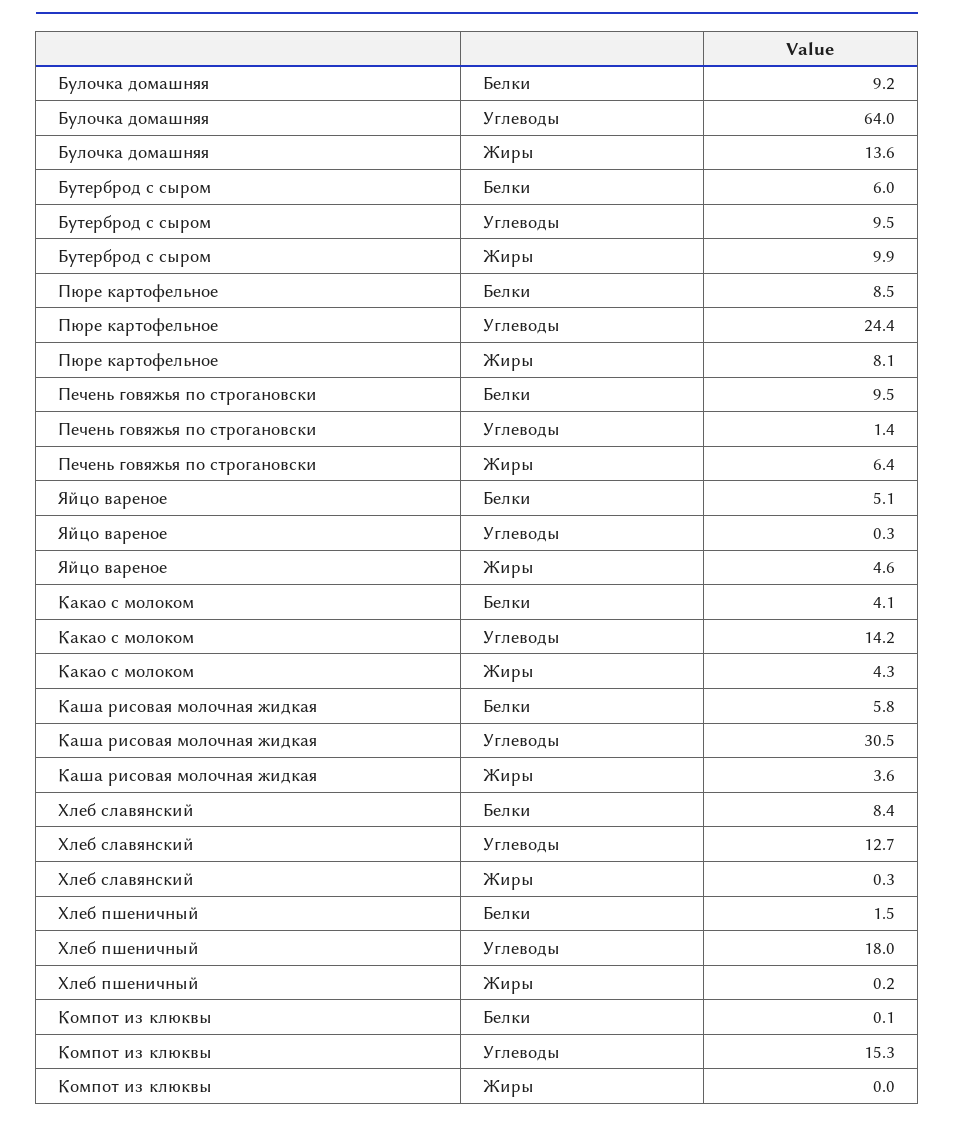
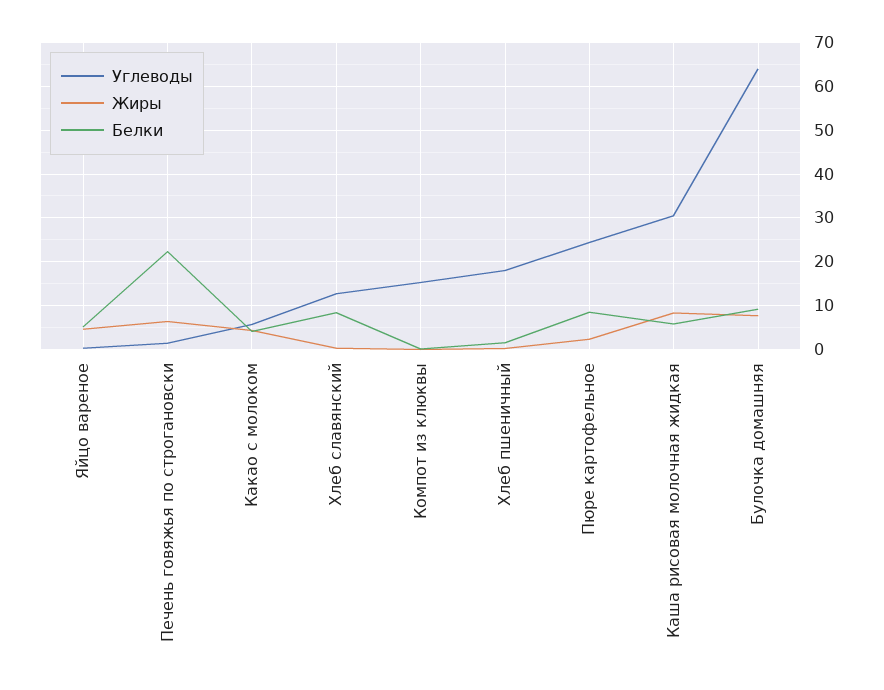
  {
    "Белки": {
      "Булочка домашняя": 9.2,
-     "Бутерброд с сыром": 6,
      "Пюре картофельное": 8.5,
-     "Печень говяжья по строгановски": 9.5,
+     "Печень говяжья по строгановски": 22,
      "Яйцо вареное": 5.1,
      "Какао с молоком": 4.1,
      "Каша рисовая молочная жидкая": 5.8,
      "Хлеб славянский": 8.4,
      "Хлеб пшеничный": 1.5,
      "Компот из клюквы": 0.1
    },
    "Углеводы": {
      "Булочка домашняя": 64,
-     "Бутерброд с сыром": 9.5,
      "Пюре картофельное": 24.4,
      "Печень говяжья по строгановски": 1.4,
      "Яйцо вареное": 0.3,
-     "Какао с молоком": 14.2,
+     "Какао с молоком": 6,
      "Каша рисовая молочная жидкая": 30.5,
      "Хлеб славянский": 12.7,
      "Хлеб пшеничный": 18,
      "Компот из клюквы": 15.3
    },
    "Жиры": {
-     "Булочка домашняя": 13.6,
+     "Булочка домашняя": 8,
-     "Бутерброд с сыром": 9.9,
-     "Пюре картофельное": 8.1,
+     "Пюре картофельное": 2,
      "Печень говяжья по строгановски": 6.4,
      "Яйцо вареное": 4.6,
      "Какао с молоком": 4.3,
-     "Каша рисовая молочная жидкая": 3.6,
+     "Каша рисовая молочная жидкая": 8,
      "Хлеб славянский": 0.3,
      "Хлеб пшеничный": 0.2,
      "Компот из клюквы": 0
    }
  }

